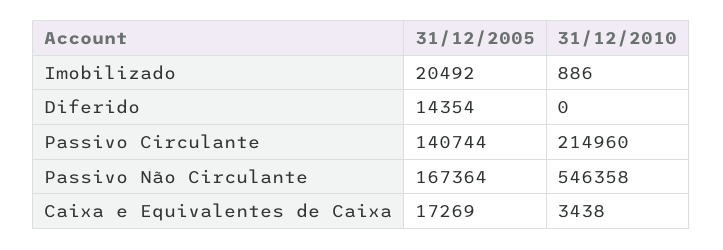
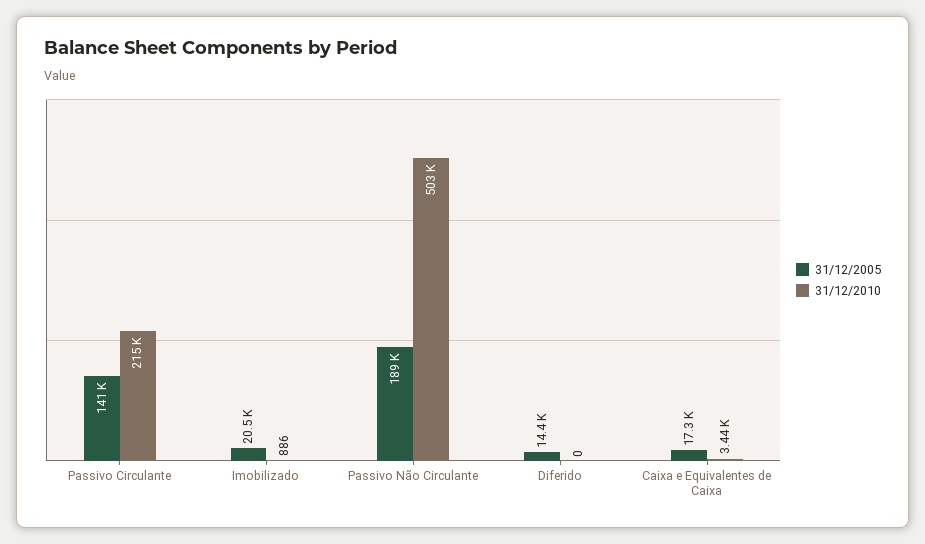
  {
    "31/12/2005": {
      "Imobilizado": 20492,
      "Diferido": 14354,
      "Passivo Circulante": 140744,
-     "Passivo Não Circulante": 167364,
+     "Passivo Não Circulante": 189000,
      "Caixa e Equivalentes de Caixa": 17269
    },
    "31/12/2010": {
      "Imobilizado": 886,
      "Diferido": 0,
      "Passivo Circulante": 214960,
-     "Passivo Não Circulante": 546358,
+     "Passivo Não Circulante": 503000,
      "Caixa e Equivalentes de Caixa": 3438
    }
  }

